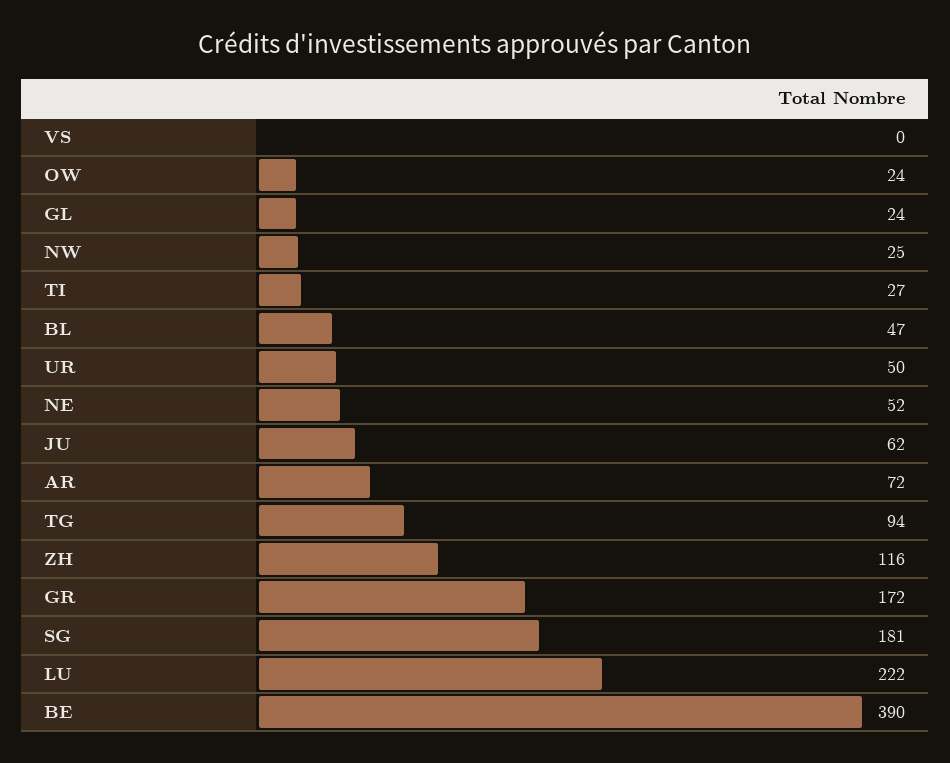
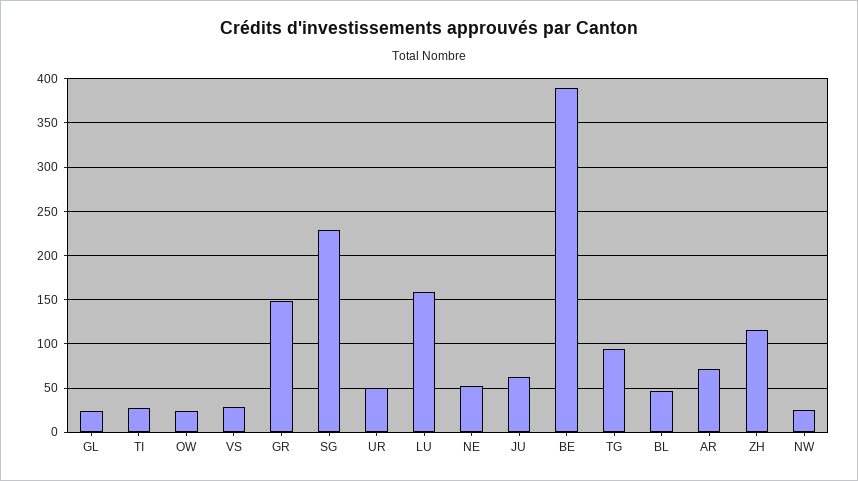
  {
-   "VS": 0,
+   "VS": 30,
    "OW": 24,
    "GL": 24,
    "NW": 25,
    "TI": 27,
    "BL": 47,
    "UR": 50,
    "NE": 52,
    "JU": 62,
    "AR": 72,
    "TG": 94,
    "ZH": 116,
-   "GR": 172,
+   "GR": 150,
-   "SG": 181,
+   "SG": 230,
-   "LU": 222,
+   "LU": 160,
    "BE": 390
  }

